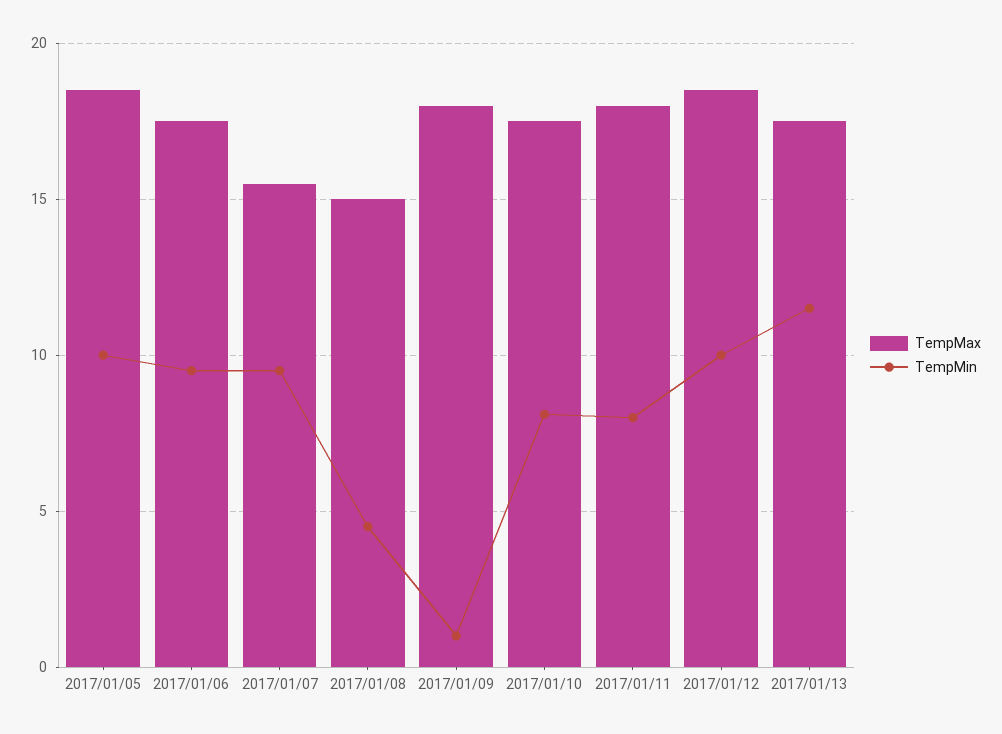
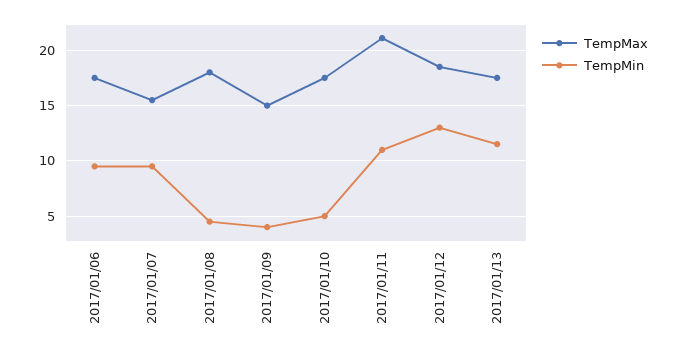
  {
    "TempMax": {
-     "2017/01/05": 18.5,
      "2017/01/06": 17.5,
      "2017/01/07": 15.5,
-     "2017/01/08": 15,
+     "2017/01/08": 18,
-     "2017/01/09": 18,
+     "2017/01/09": 15,
      "2017/01/10": 17.5,
-     "2017/01/11": 18,
+     "2017/01/11": 21,
      "2017/01/12": 18.5,
      "2017/01/13": 17.5
    },
    "TempMin": {
-     "2017/01/05": 10,
      "2017/01/06": 9.5,
      "2017/01/07": 9.5,
      "2017/01/08": 4.5,
-     "2017/01/09": 1,
+     "2017/01/09": 4,
-     "2017/01/10": 8,
+     "2017/01/10": 5,
-     "2017/01/11": 8,
+     "2017/01/11": 11,
-     "2017/01/12": 10,
+     "2017/01/12": 13,
      "2017/01/13": 11.5
    }
  }

